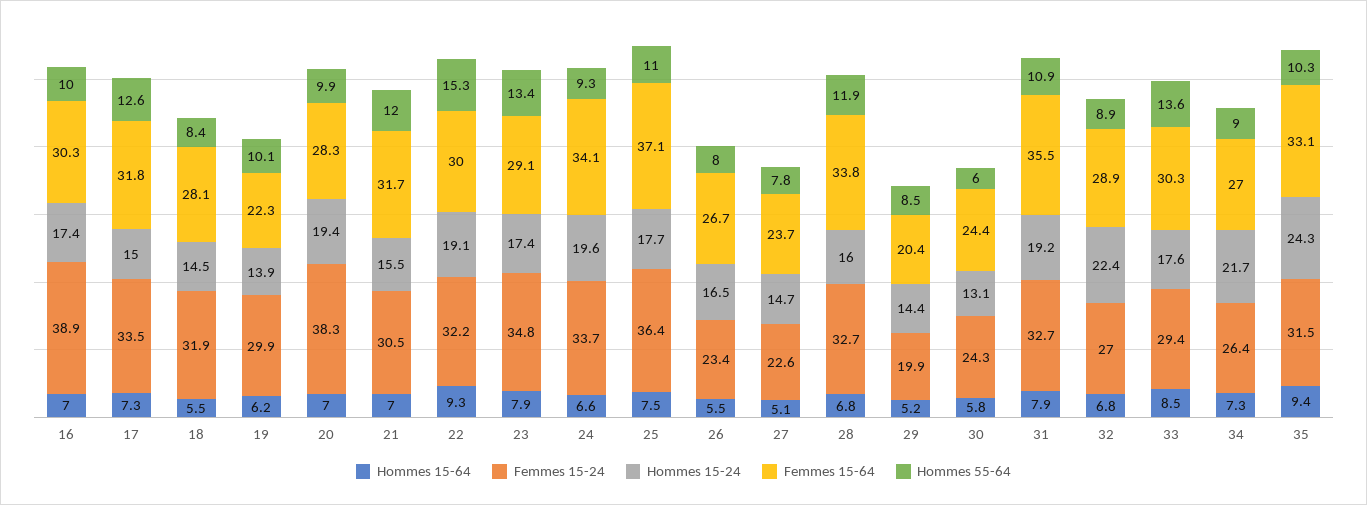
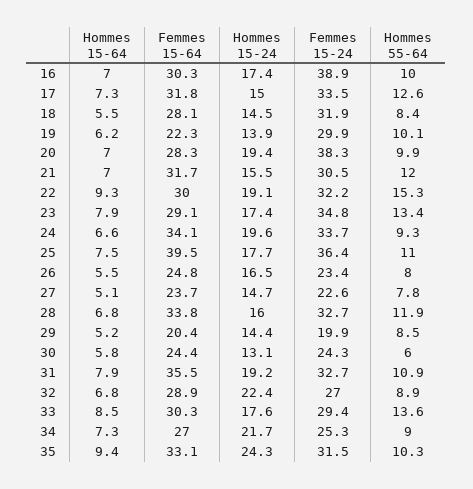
  {
    "Hommes 15-64": {
      "16": 7,
      "17": 7.3,
      "18": 5.5,
      "19": 6.2,
      "20": 7,
      "21": 7,
      "22": 9.3,
      "23": 7.9,
      "24": 6.6,
      "25": 7.5,
      "26": 5.5,
      "27": 5.1,
      "28": 6.8,
      "29": 5.2,
      "30": 5.8,
      "31": 7.9,
      "32": 6.8,
      "33": 8.5,
      "34": 7.3,
      "35": 9.4
    },
    "Femmes 15-24": {
      "16": 38.9,
      "17": 33.5,
      "18": 31.9,
      "19": 29.9,
      "20": 38.3,
      "21": 30.5,
      "22": 32.2,
      "23": 34.8,
      "24": 33.7,
      "25": 36.4,
      "26": 23.4,
      "27": 22.6,
      "28": 32.7,
      "29": 19.9,
      "30": 24.3,
      "31": 32.7,
      "32": 27,
      "33": 29.4,
-     "34": 26.4,
+     "34": 25.3,
      "35": 31.5
    },
    "Hommes 15-24": {
      "16": 17.4,
      "17": 15,
      "18": 14.5,
      "19": 13.9,
      "20": 19.4,
      "21": 15.5,
      "22": 19.1,
      "23": 17.4,
      "24": 19.6,
      "25": 17.7,
      "26": 16.5,
      "27": 14.7,
      "28": 16,
      "29": 14.4,
      "30": 13.1,
      "31": 19.2,
      "32": 22.4,
      "33": 17.6,
      "34": 21.7,
      "35": 24.3
    },
    "Femmes 15-64": {
      "16": 30.3,
      "17": 31.8,
      "18": 28.1,
      "19": 22.3,
      "20": 28.3,
      "21": 31.7,
      "22": 30,
      "23": 29.1,
      "24": 34.1,
-     "25": 37.1,
+     "25": 39.5,
-     "26": 26.7,
+     "26": 24.8,
      "27": 23.7,
      "28": 33.8,
      "29": 20.4,
      "30": 24.4,
      "31": 35.5,
      "32": 28.9,
      "33": 30.3,
      "34": 27,
      "35": 33.1
    },
    "Hommes 55-64": {
      "16": 10,
      "17": 12.6,
      "18": 8.4,
      "19": 10.1,
      "20": 9.9,
      "21": 12,
      "22": 15.3,
      "23": 13.4,
      "24": 9.3,
      "25": 11,
      "26": 8,
      "27": 7.8,
      "28": 11.9,
      "29": 8.5,
      "30": 6,
      "31": 10.9,
      "32": 8.9,
      "33": 13.6,
      "34": 9,
      "35": 10.3
    }
  }

